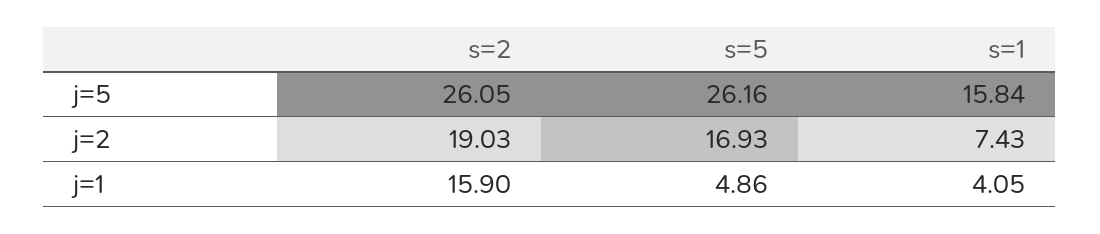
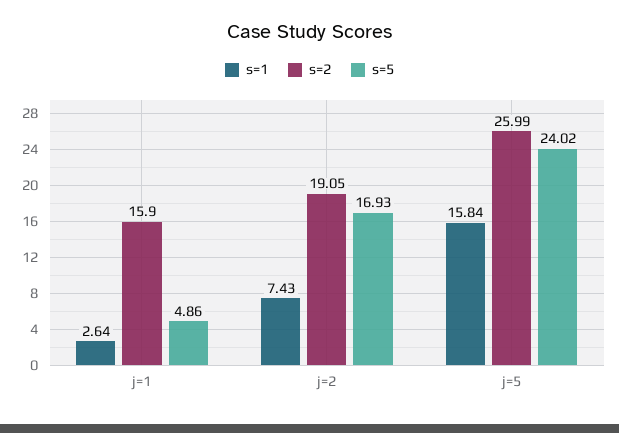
  {
    "s=2": {
-     "j=5": 26.05,
+     "j=5": 25.99,
-     "j=2": 19.03,
+     "j=2": 19.05,
      "j=1": 15.9
    },
    "s=5": {
-     "j=5": 26.16,
+     "j=5": 24.02,
      "j=2": 16.93,
      "j=1": 4.86
    },
    "s=1": {
      "j=5": 15.84,
      "j=2": 7.43,
-     "j=1": 4.05
+     "j=1": 2.64
    }
  }

